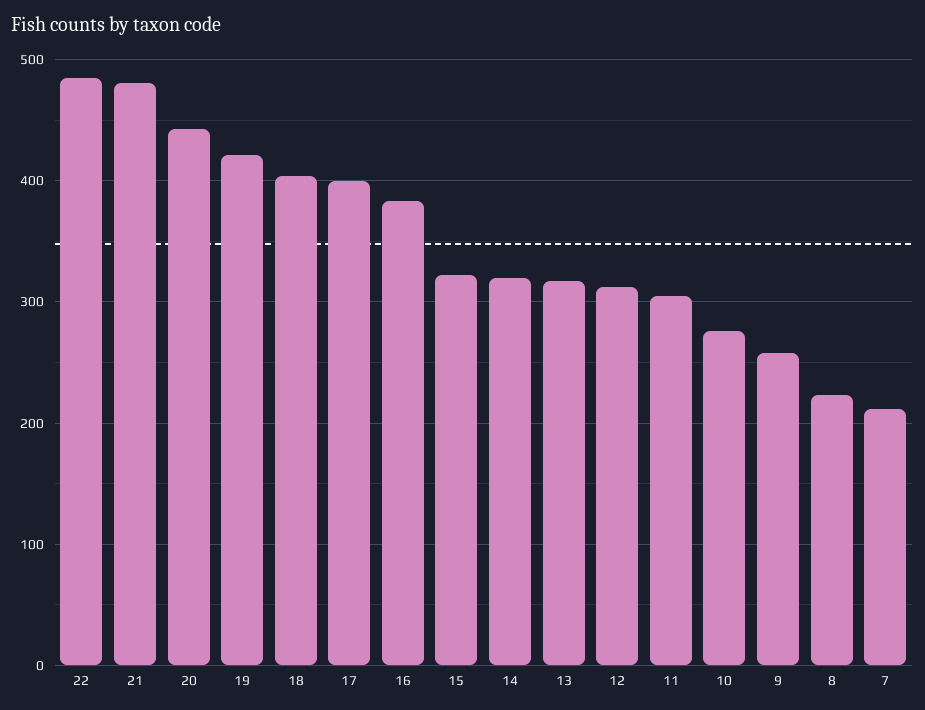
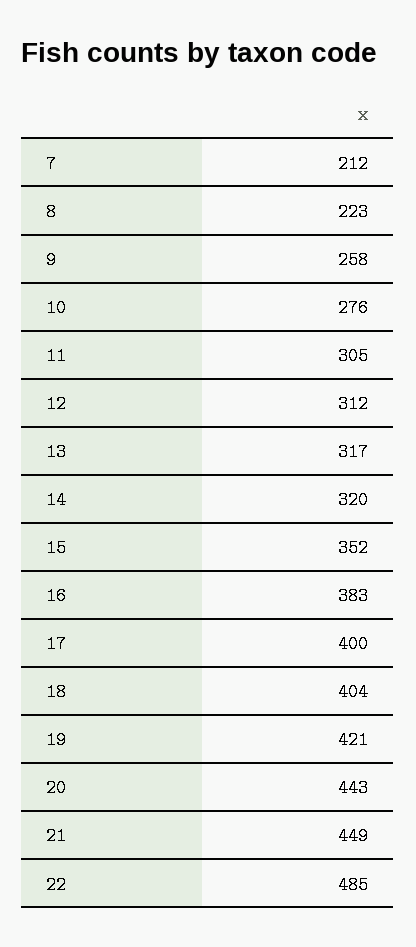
  {
    "22": 485,
-   "21": 480,
+   "21": 449,
    "20": 443,
    "19": 421,
    "18": 404,
    "17": 400,
    "16": 383,
-   "15": 320,
+   "15": 352,
    "14": 320,
    "13": 317,
    "12": 312,
    "11": 305,
    "10": 276,
    "9": 258,
    "8": 223,
    "7": 212
  }

